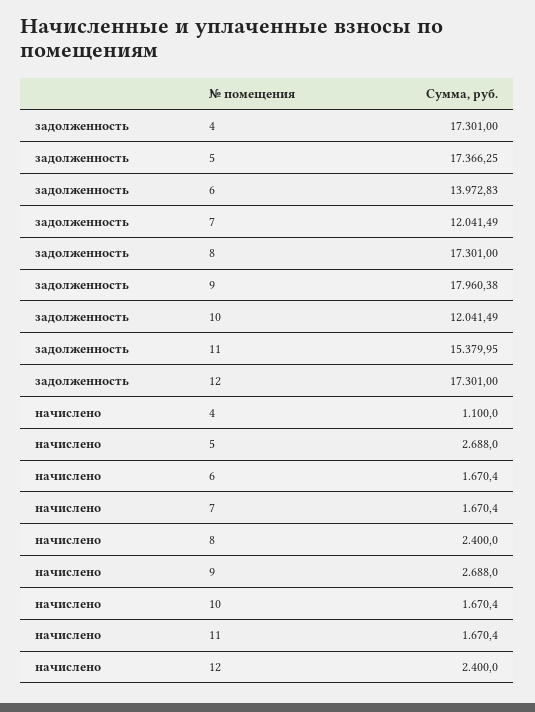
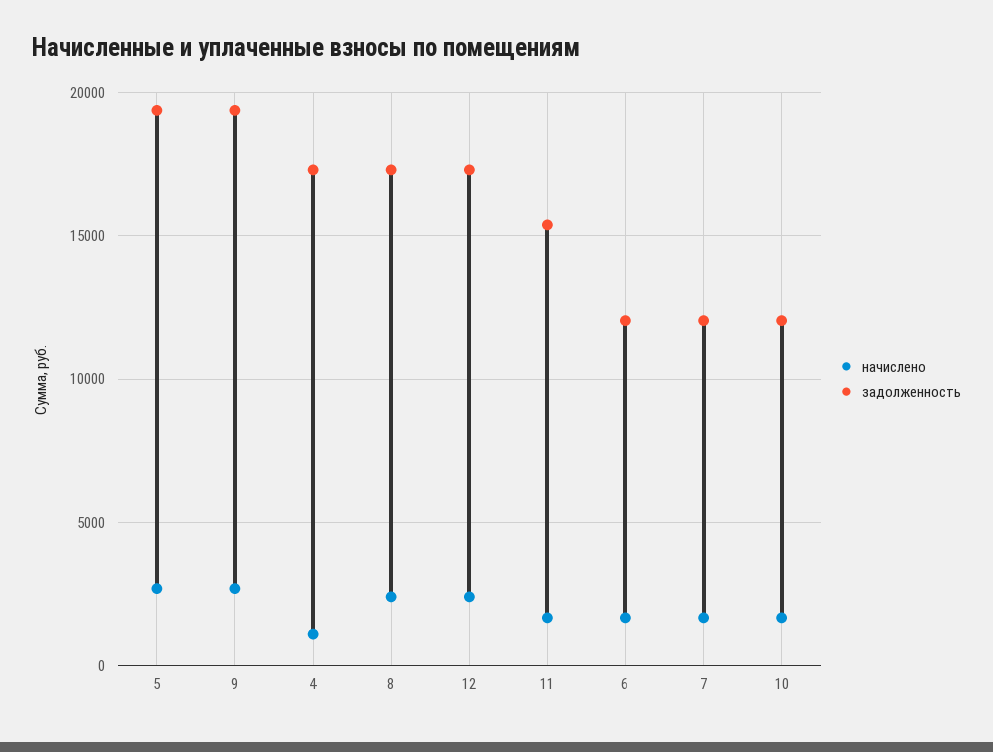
  {
    "задолженность": {
      "4": 17301,
-     "5": 17366.25,
+     "5": 19500,
-     "6": 13972.83,
+     "6": 12000,
      "7": 12041.49,
      "8": 17301,
-     "9": 17960.38,
+     "9": 19500,
      "10": 12041.49,
      "11": 15379.95,
      "12": 17301
    },
    "начислено": {
      "4": 1100,
      "5": 2688,
      "6": 1670.4,
      "7": 1670.4,
      "8": 2400,
      "9": 2688,
      "10": 1670.4,
      "11": 1670.4,
      "12": 2400
    }
  }

